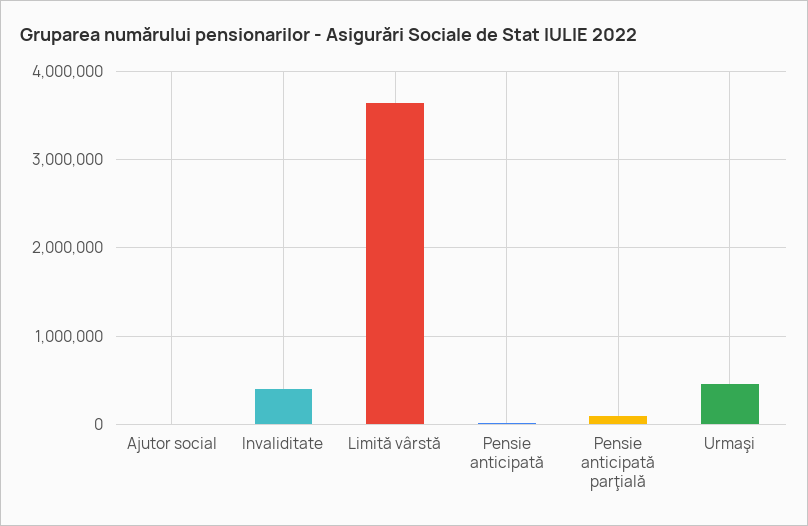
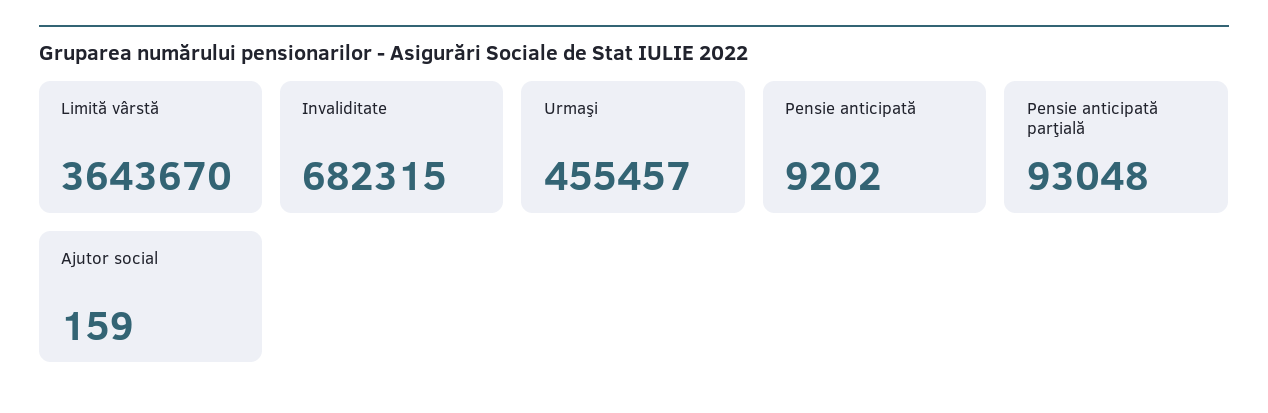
  {
    "Ajutor social": 159,
-   "Invaliditate": 400000,
+   "Invaliditate": 682315,
    "Limită vârstă": 3643670,
    "Pensie anticipată": 9202,
    "Pensie anticipată parţială": 93048,
    "Urmaşi": 455457
  }

